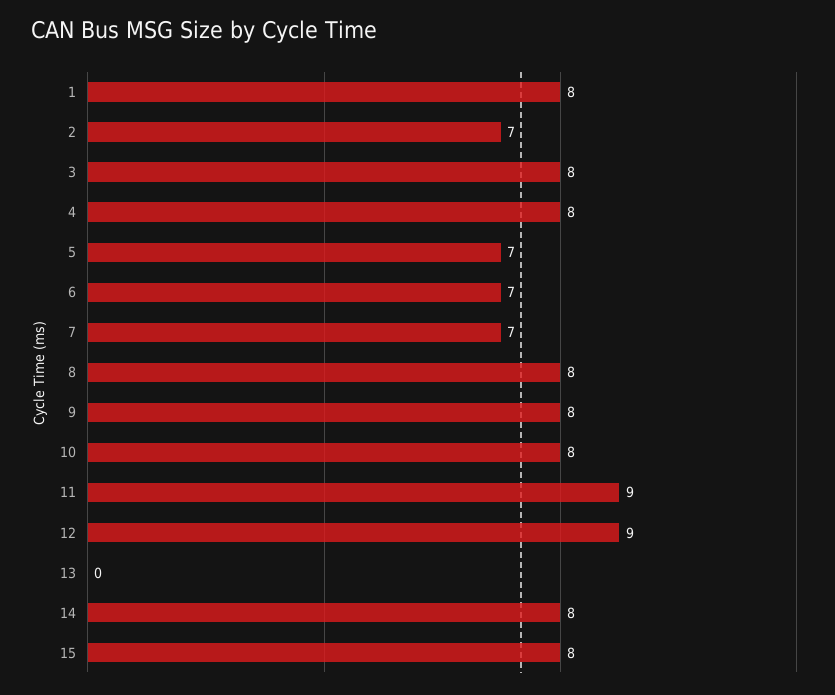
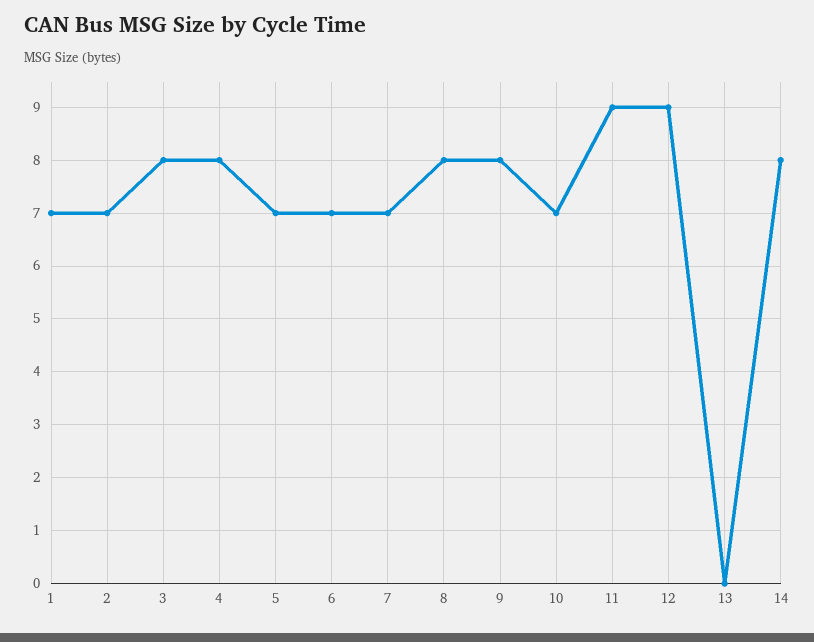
  {
-   "1": 8,
+   "1": 7,
    "2": 7,
    "3": 8,
    "4": 8,
    "5": 7,
    "6": 7,
    "7": 7,
    "8": 8,
    "9": 8,
-   "10": 8,
+   "10": 7,
    "11": 9,
    "12": 9,
    "13": 0,
-   "14": 8,
+   "14": 8
-   "15": 8
  }

